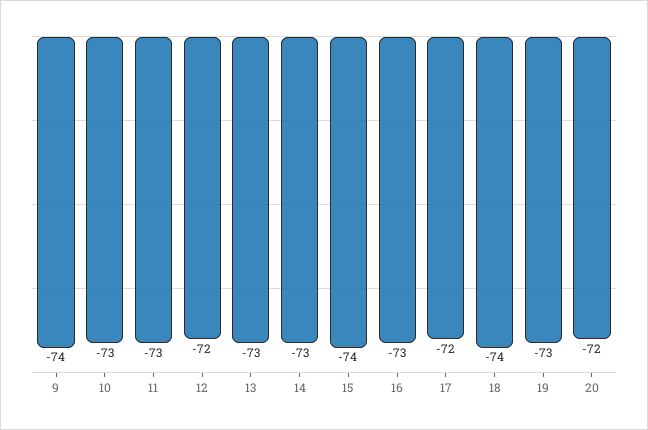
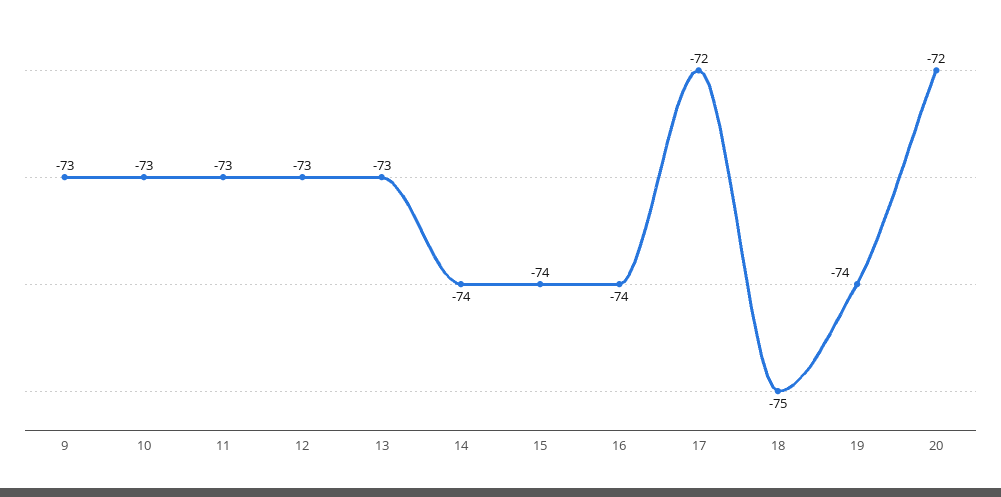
  {
-   "9": -74,
+   "9": -73,
    "10": -73,
    "11": -73,
-   "12": -72,
+   "12": -73,
    "13": -73,
-   "14": -73,
+   "14": -74,
    "15": -74,
-   "16": -73,
+   "16": -74,
    "17": -72,
-   "18": -74,
+   "18": -75,
-   "19": -73,
+   "19": -74,
    "20": -72
  }

